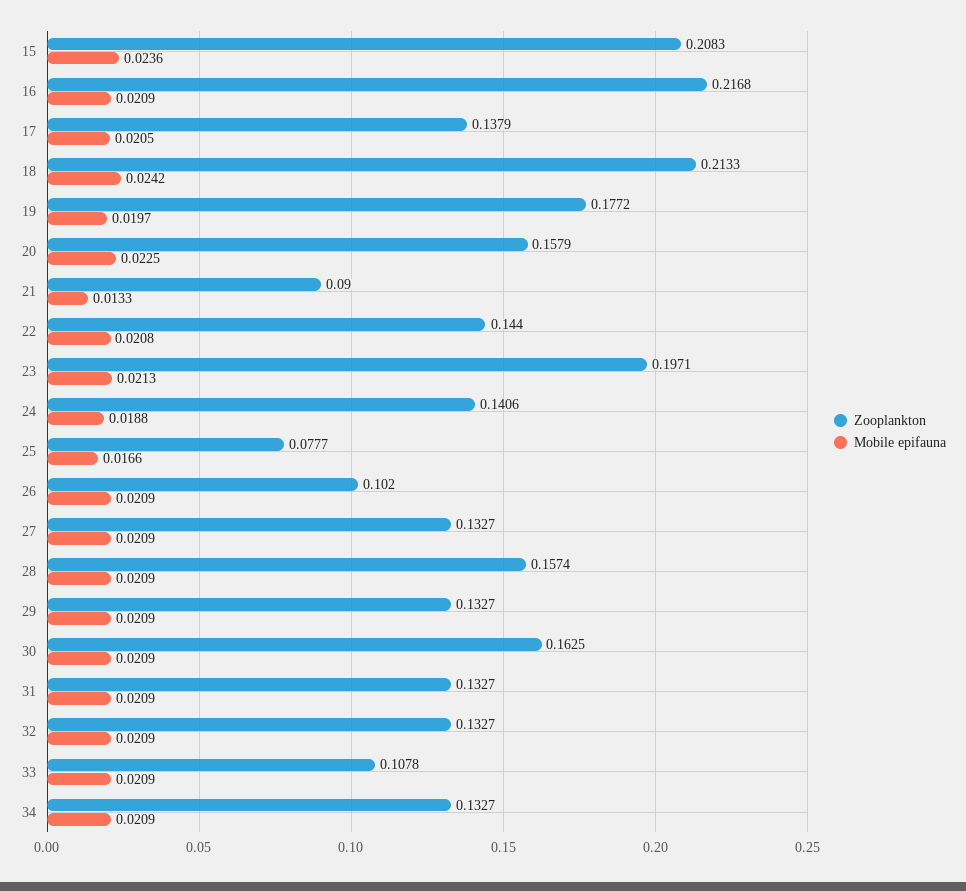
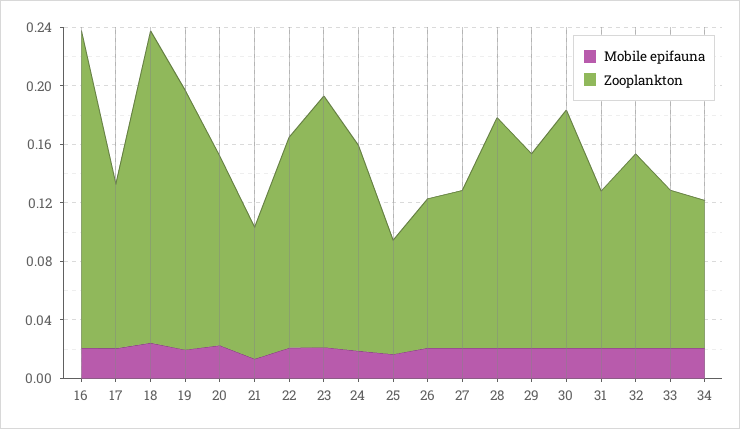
  {
    "Zooplankton": {
-     "15": 0.2083,
      "16": 0.2168,
-     "17": 0.1379,
+     "17": 0.11,
      "18": 0.2133,
      "19": 0.1772,
-     "20": 0.1579,
+     "20": 0.13,
      "21": 0.09,
      "22": 0.144,
-     "23": 0.1971,
+     "23": 0.17,
      "24": 0.1406,
      "25": 0.0777,
      "26": 0.102,
-     "27": 0.1327,
+     "27": 0.11,
      "28": 0.1574,
      "29": 0.1327,
      "30": 0.1625,
-     "31": 0.1327,
+     "31": 0.11,
      "32": 0.1327,
      "33": 0.1078,
-     "34": 0.1327
+     "34": 0.1
    },
    "Mobile epifauna": {
-     "15": 0.0236,
      "16": 0.0209,
      "17": 0.0205,
      "18": 0.0242,
      "19": 0.0197,
      "20": 0.0225,
      "21": 0.0133,
      "22": 0.0208,
      "23": 0.0213,
      "24": 0.0188,
      "25": 0.0166,
      "26": 0.0209,
      "27": 0.0209,
      "28": 0.0209,
      "29": 0.0209,
      "30": 0.0209,
      "31": 0.0209,
      "32": 0.0209,
      "33": 0.0209,
      "34": 0.0209
    }
  }

